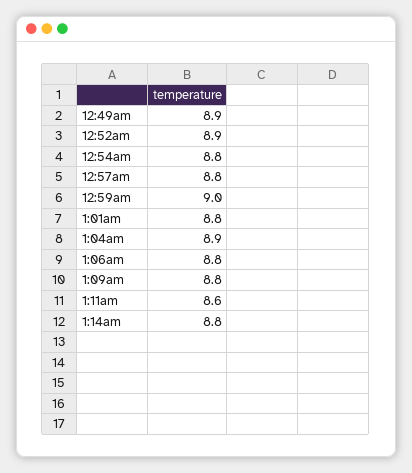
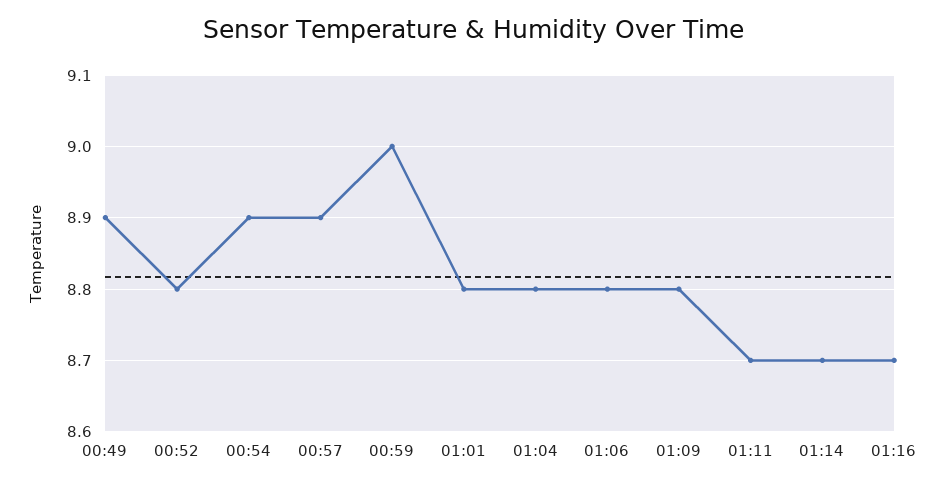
  {
    "12:49am": 8.9,
-   "12:52am": 8.9,
+   "12:52am": 8.8,
-   "12:54am": 8.8,
+   "12:54am": 8.9,
-   "12:57am": 8.8,
+   "12:57am": 8.9,
    "12:59am": 9,
    "1:01am": 8.8,
-   "1:04am": 8.9,
+   "1:04am": 8.8,
    "1:06am": 8.8,
    "1:09am": 8.8,
-   "1:11am": 8.6,
+   "1:11am": 8.7,
-   "1:14am": 8.8
+   "1:14am": 8.7,
+   "01:16": 8.7
  }

